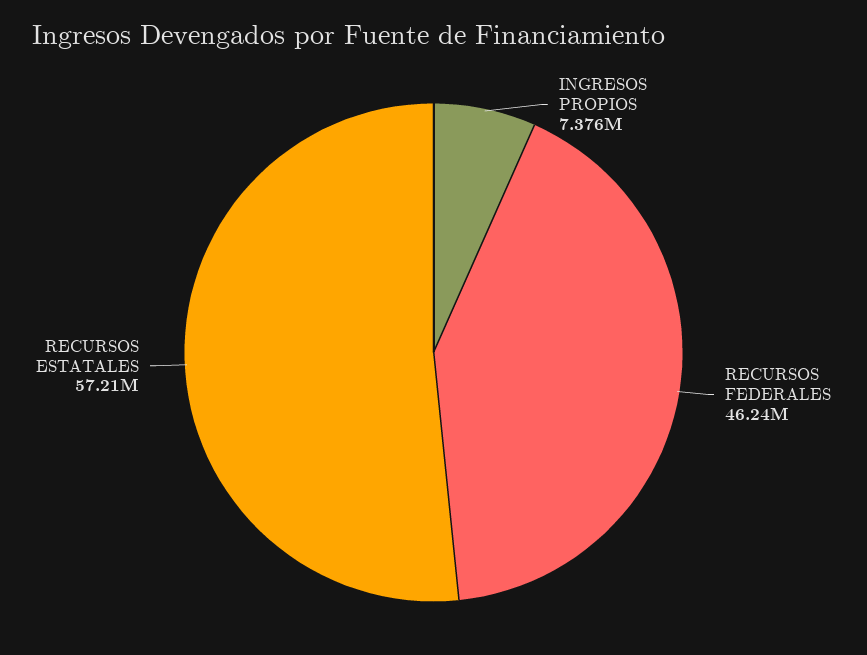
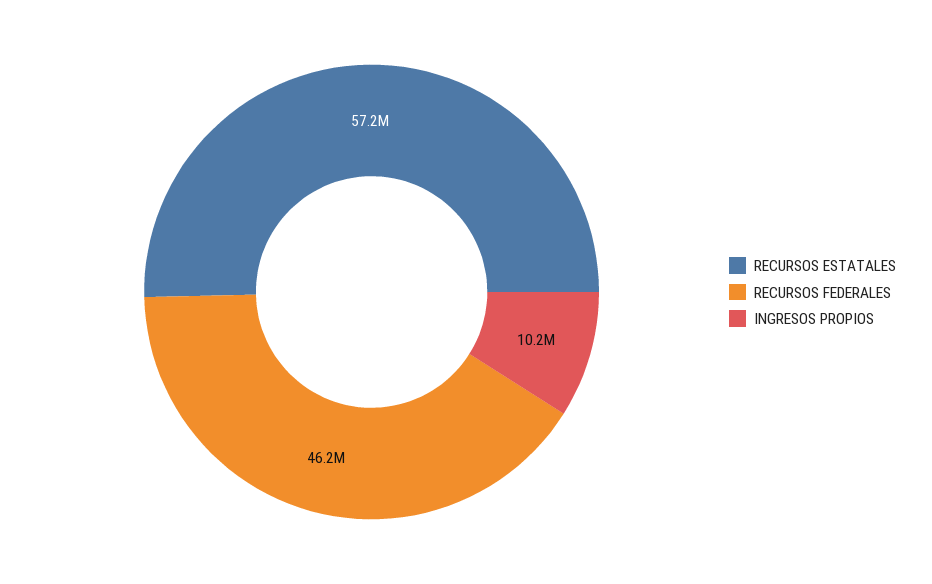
  {
-   "INGRESOS PROPIOS": 7376000,
+   "INGRESOS PROPIOS": 10200000,
    "RECURSOS FEDERALES": 46240000,
    "RECURSOS ESTATALES": 57210000
  }

